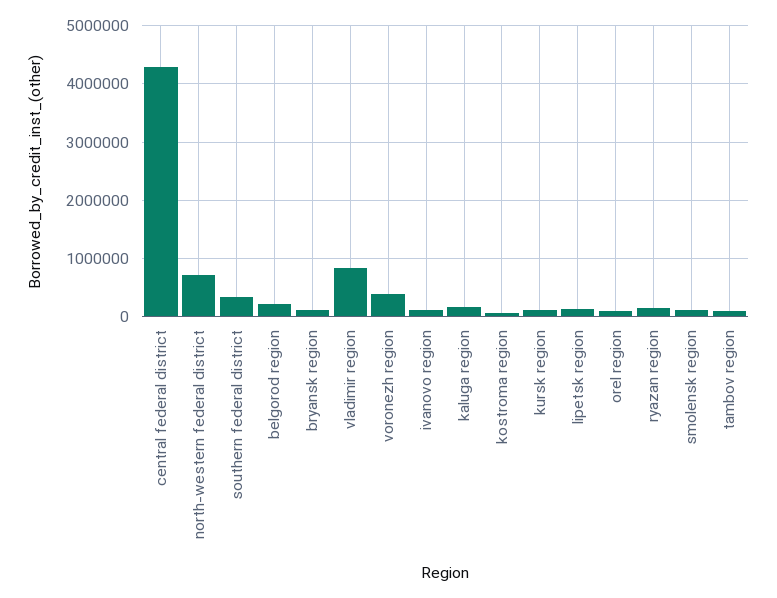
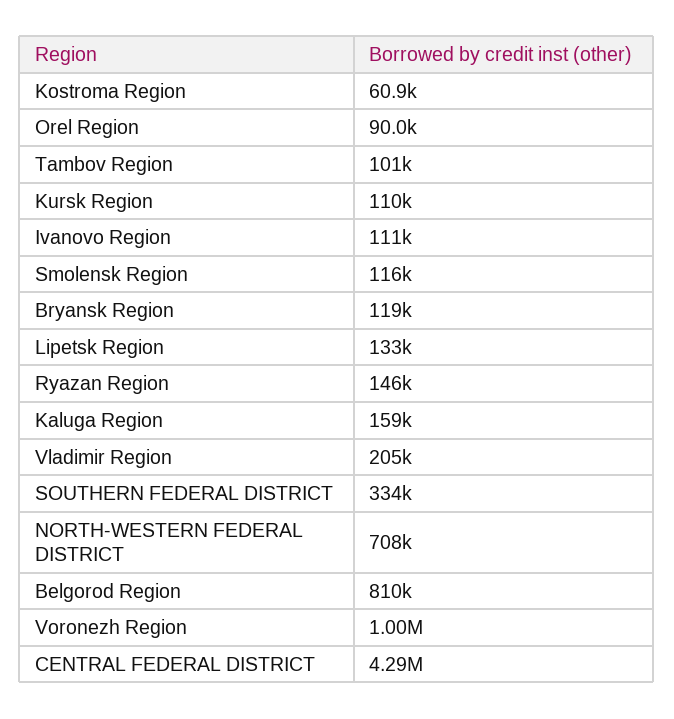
  {
    "central federal district": 4290000,
    "north-western federal district": 708000,
    "southern federal district": 334000,
-   "belgorod region": 200000,
+   "belgorod region": 810000,
    "bryansk region": 119000,
-   "vladimir region": 800000,
+   "vladimir region": 205000,
-   "voronezh region": 400000,
+   "voronezh region": 1000000,
    "ivanovo region": 111000,
    "kaluga region": 159000,
    "kostroma region": 60900,
    "kursk region": 110000,
    "lipetsk region": 133000,
    "orel region": 90000,
    "ryazan region": 146000,
    "smolensk region": 116000,
    "tambov region": 101000
  }

